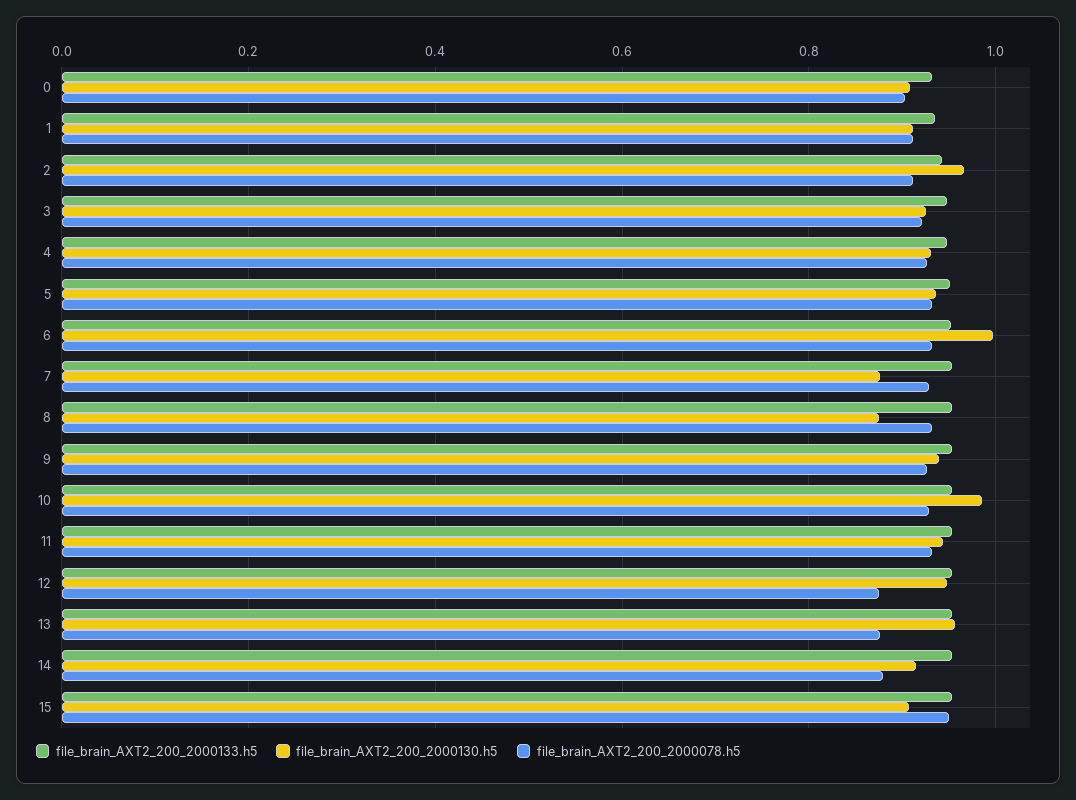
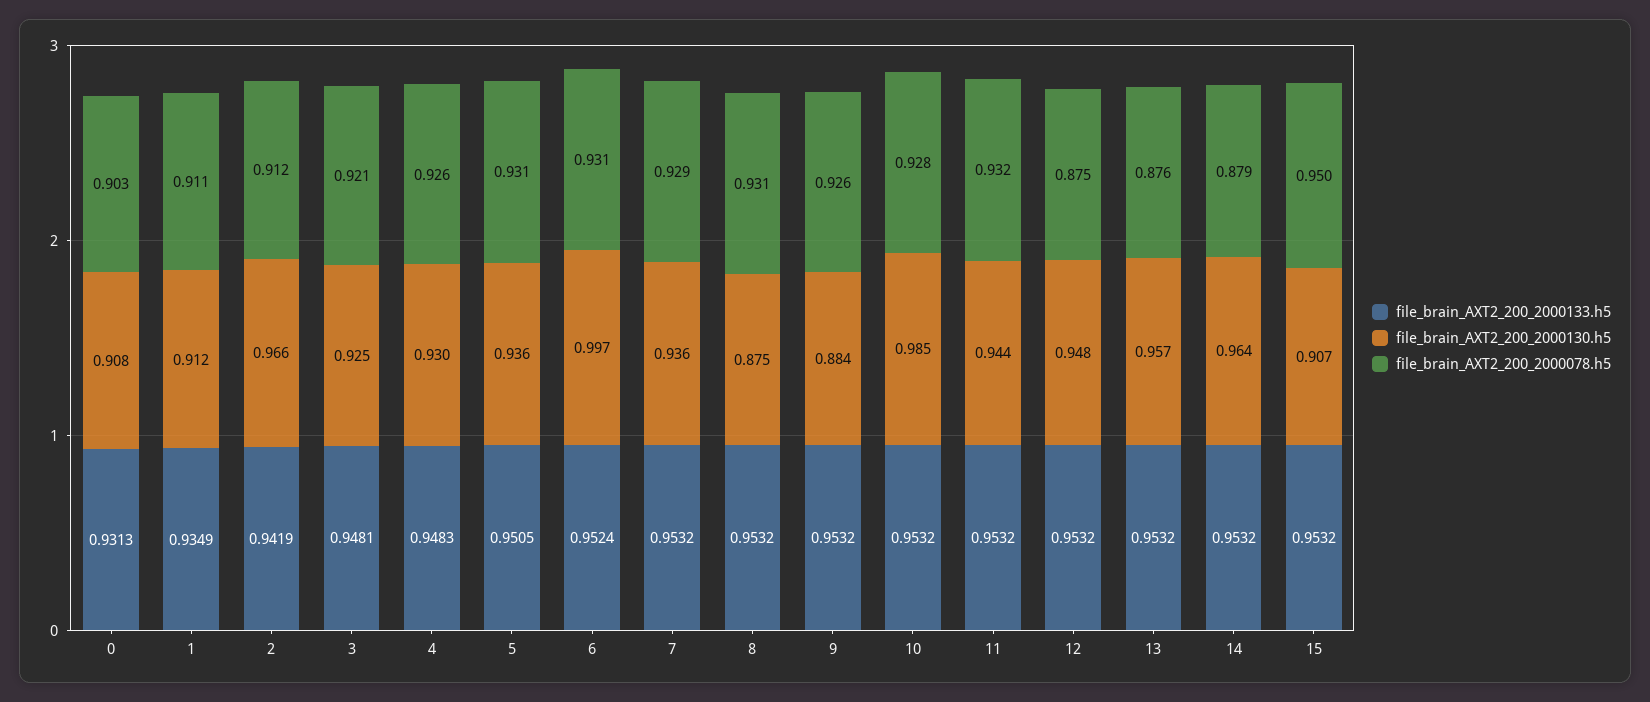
  {
    "file_brain_AXT2_200_2000133.h5": {
      "0": 0.9313,
      "1": 0.9349,
      "2": 0.9419,
      "3": 0.9481,
      "4": 0.9483,
      "5": 0.9505,
      "6": 0.9524,
      "7": 0.9532,
      "8": 0.9532,
      "9": 0.9532,
      "10": 0.9532,
      "11": 0.9532,
      "12": 0.9532,
      "13": 0.9532,
      "14": 0.9532,
      "15": 0.9532
    },
    "file_brain_AXT2_200_2000130.h5": {
      "0": 0.908,
      "1": 0.912,
      "2": 0.966,
      "3": 0.925,
      "4": 0.93,
      "5": 0.936,
      "6": 0.997,
-     "7": 0.88,
+     "7": 0.936,
      "8": 0.875,
-     "9": 0.94,
+     "9": 0.884,
      "10": 0.985,
      "11": 0.944,
      "12": 0.948,
      "13": 0.957,
-     "14": 0.92,
+     "14": 0.964,
      "15": 0.907
    },
    "file_brain_AXT2_200_2000078.h5": {
      "0": 0.903,
      "1": 0.911,
      "2": 0.912,
      "3": 0.921,
      "4": 0.926,
      "5": 0.931,
      "6": 0.931,
      "7": 0.929,
      "8": 0.931,
      "9": 0.926,
      "10": 0.928,
      "11": 0.932,
      "12": 0.875,
      "13": 0.876,
      "14": 0.879,
      "15": 0.95
    }
  }

